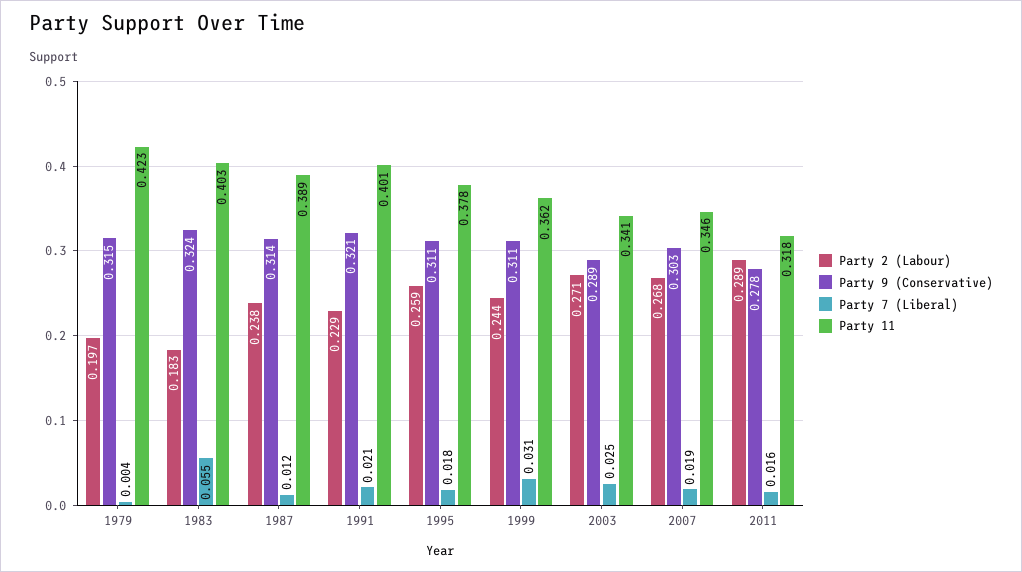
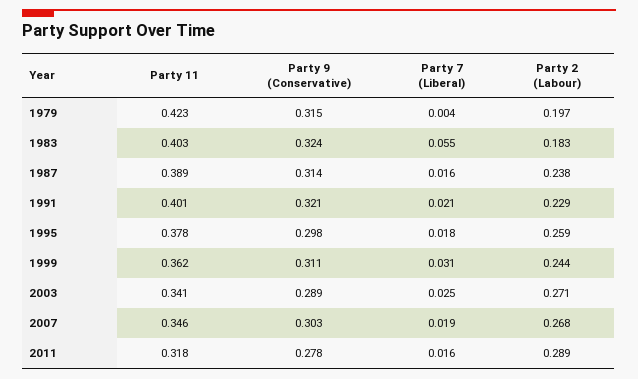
  {
    "Party 2 (Labour)": {
      "1979": 0.197,
      "1983": 0.183,
      "1987": 0.238,
      "1991": 0.229,
      "1995": 0.259,
      "1999": 0.244,
      "2003": 0.271,
      "2007": 0.268,
      "2011": 0.289
    },
    "Party 9 (Conservative)": {
      "1979": 0.315,
      "1983": 0.324,
      "1987": 0.314,
      "1991": 0.321,
-     "1995": 0.311,
+     "1995": 0.298,
      "1999": 0.311,
      "2003": 0.289,
      "2007": 0.303,
      "2011": 0.278
    },
    "Party 7 (Liberal)": {
      "1979": 0.004,
      "1983": 0.055,
-     "1987": 0.012,
+     "1987": 0.016,
      "1991": 0.021,
      "1995": 0.018,
      "1999": 0.031,
      "2003": 0.025,
      "2007": 0.019,
      "2011": 0.016
    },
    "Party 11": {
      "1979": 0.423,
      "1983": 0.403,
      "1987": 0.389,
      "1991": 0.401,
      "1995": 0.378,
      "1999": 0.362,
      "2003": 0.341,
      "2007": 0.346,
      "2011": 0.318
    }
  }

